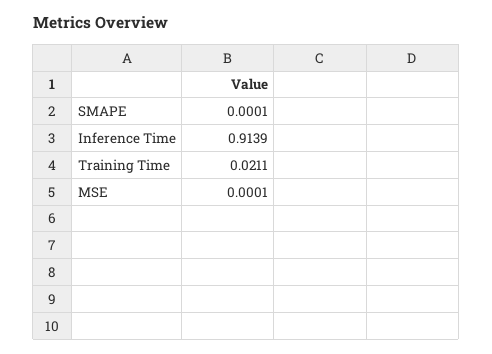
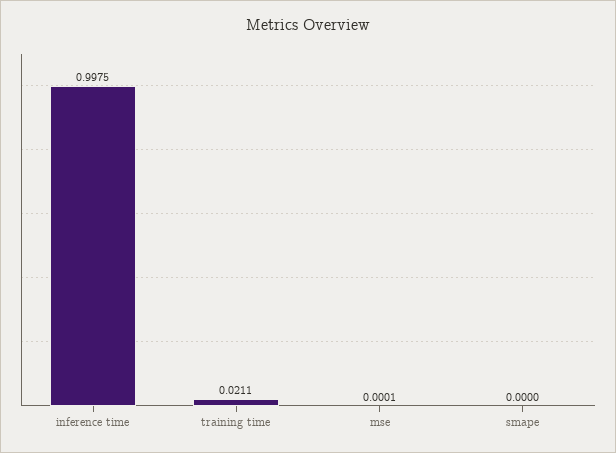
  {
-   "SMAPE": 0.0001,
+   "SMAPE": 0,
-   "Inference Time": 0.9139,
+   "Inference Time": 0.9975,
    "Training Time": 0.0211,
    "MSE": 0.0001
  }

